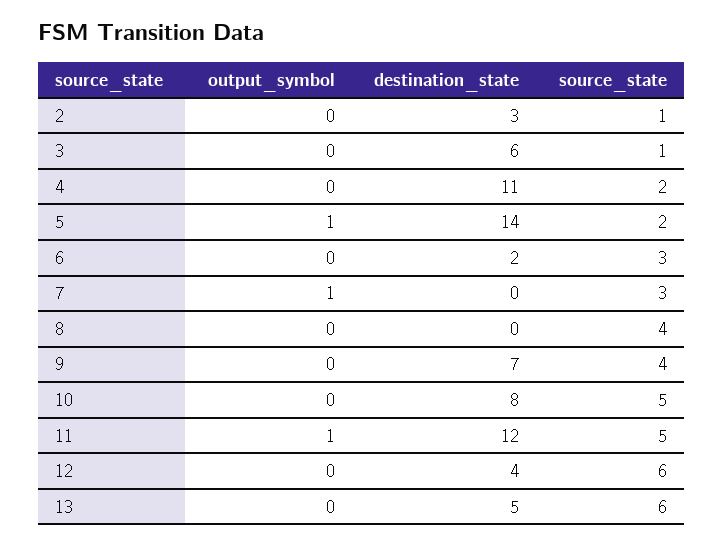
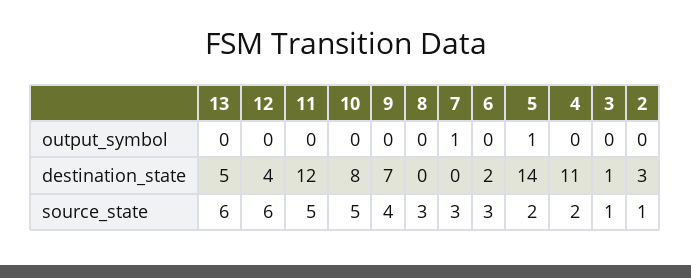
  {
    "output_symbol": {
      "2": 0,
      "3": 0,
      "4": 0,
      "5": 1,
      "6": 0,
      "7": 1,
      "8": 0,
      "9": 0,
      "10": 0,
-     "11": 1,
+     "11": 0,
      "12": 0,
      "13": 0
    },
    "destination_state": {
      "2": 3,
-     "3": 6,
+     "3": 1,
      "4": 11,
      "5": 14,
      "6": 2,
      "7": 0,
      "8": 0,
      "9": 7,
      "10": 8,
      "11": 12,
      "12": 4,
      "13": 5
    },
    "source_state": {
      "2": 1,
      "3": 1,
      "4": 2,
      "5": 2,
      "6": 3,
      "7": 3,
-     "8": 4,
+     "8": 3,
      "9": 4,
      "10": 5,
      "11": 5,
      "12": 6,
      "13": 6
    }
  }

